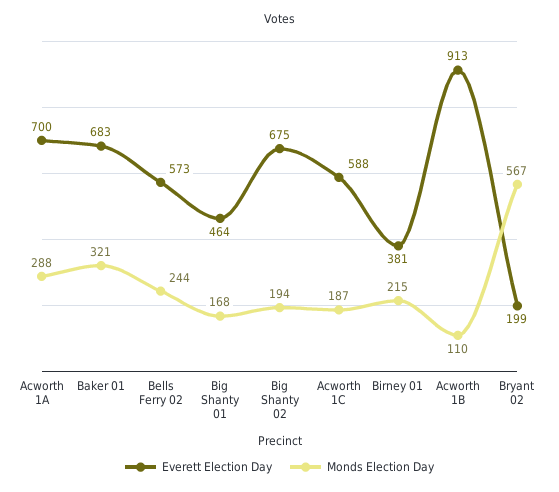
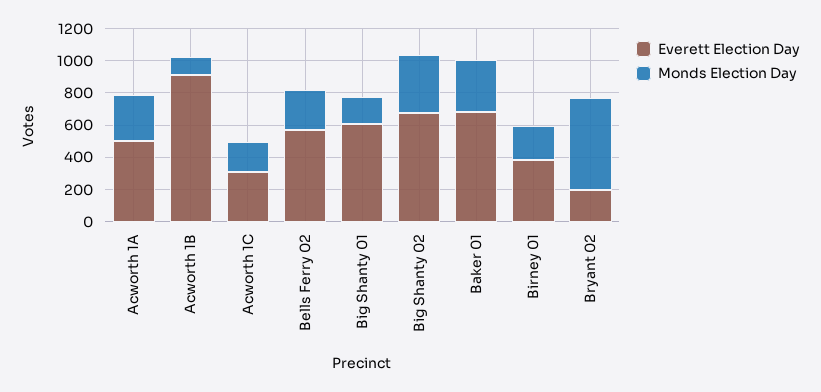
  {
    "Everett Election Day": {
-     "Acworth 1A": 700,
+     "Acworth 1A": 500,
      "Baker 01": 683,
      "Bells Ferry 02": 573,
-     "Big Shanty 01": 464,
+     "Big Shanty 01": 600,
      "Big Shanty 02": 675,
-     "Acworth 1C": 588,
+     "Acworth 1C": 300,
      "Birney 01": 381,
      "Acworth 1B": 913,
      "Bryant 02": 199
    },
    "Monds Election Day": {
      "Acworth 1A": 288,
      "Baker 01": 321,
      "Bells Ferry 02": 244,
      "Big Shanty 01": 168,
-     "Big Shanty 02": 194,
+     "Big Shanty 02": 350,
      "Acworth 1C": 187,
      "Birney 01": 215,
      "Acworth 1B": 110,
      "Bryant 02": 567
    }
  }

